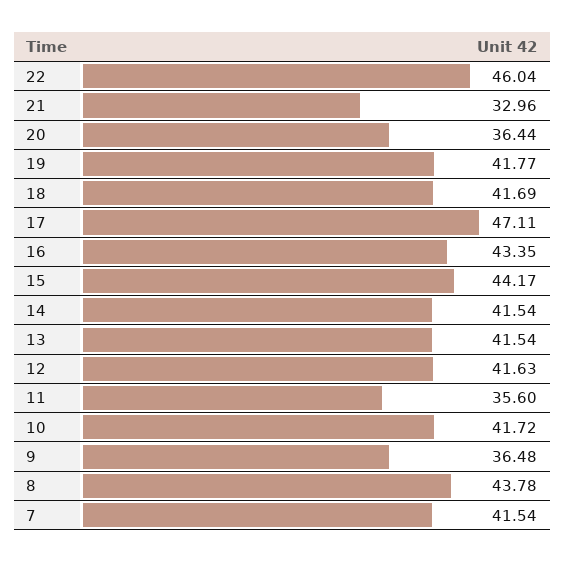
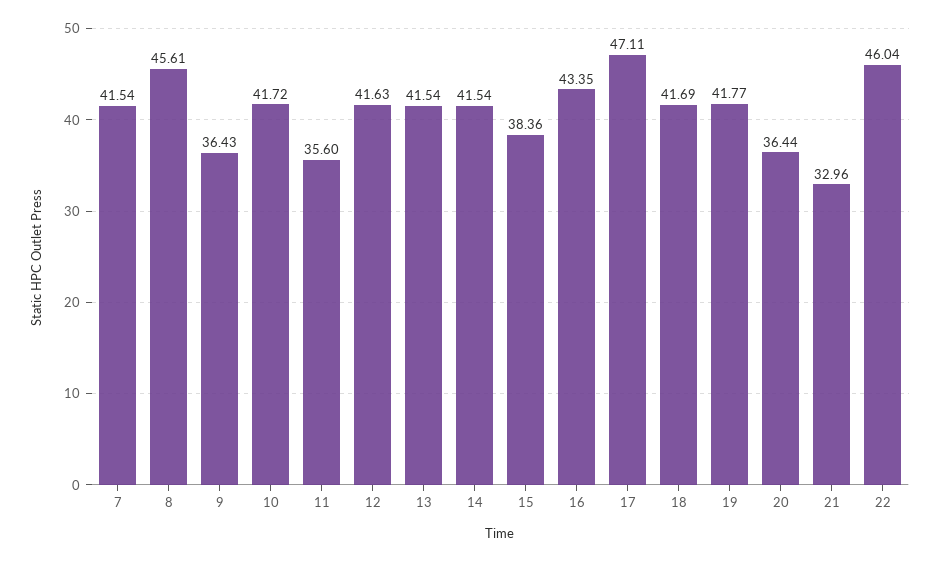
  {
    "22": 46.04,
    "21": 32.96,
    "20": 36.44,
    "19": 41.77,
    "18": 41.69,
    "17": 47.11,
    "16": 43.35,
-   "15": 44.17,
+   "15": 38.36,
    "14": 41.54,
    "13": 41.54,
    "12": 41.63,
    "11": 35.6,
    "10": 41.72,
-   "9": 36.48,
+   "9": 36.43,
-   "8": 43.78,
+   "8": 45.61,
    "7": 41.54
  }

